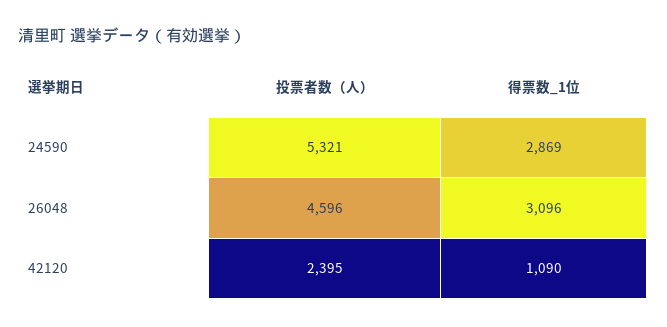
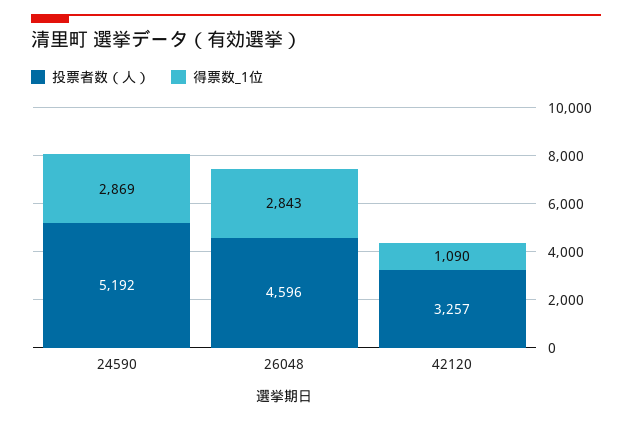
  {
    "投票者数（人）": {
-     "24590": 5321,
+     "24590": 5192,
      "26048": 4596,
-     "42120": 2395
+     "42120": 3257
    },
    "得票数_1位": {
      "24590": 2869,
-     "26048": 3096,
+     "26048": 2843,
      "42120": 1090
    }
  }

